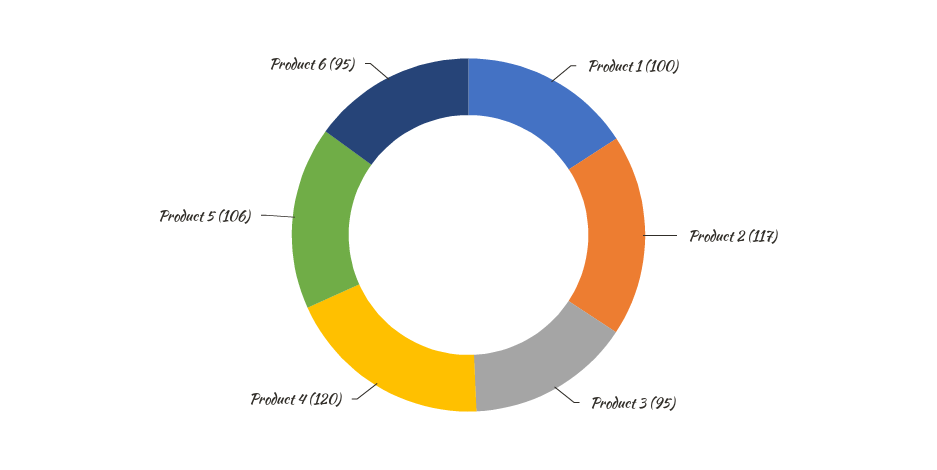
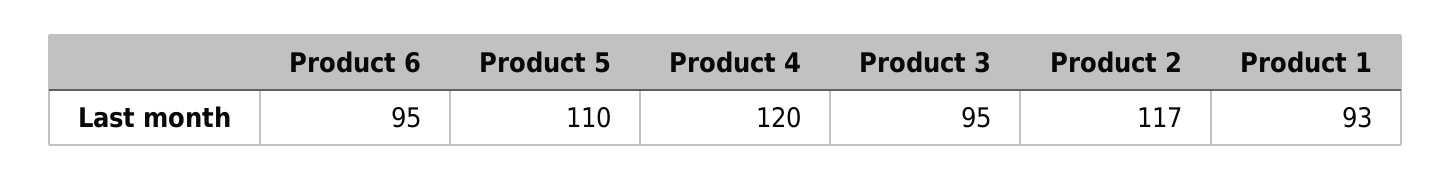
  {
-   "Product 1": 100,
+   "Product 1": 93,
    "Product 2": 117,
    "Product 3": 95,
    "Product 4": 120,
-   "Product 5": 106,
+   "Product 5": 110,
    "Product 6": 95
  }

